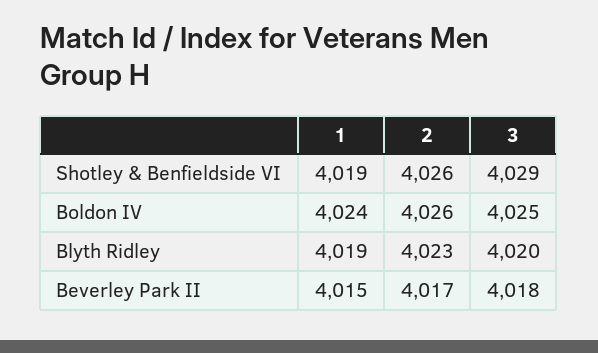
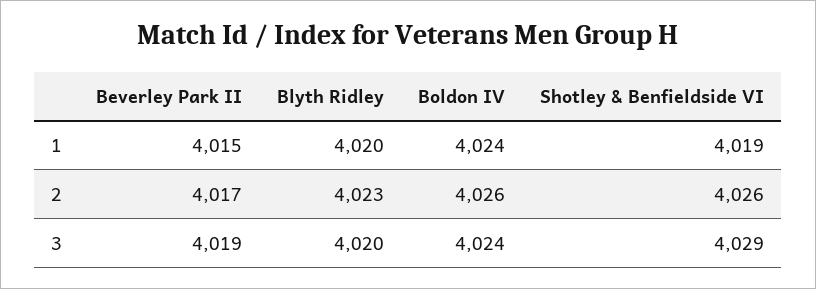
  {
    "1": {
      "Shotley & Benfieldside VI": 4019,
      "Boldon IV": 4024,
-     "Blyth Ridley": 4019,
+     "Blyth Ridley": 4020,
      "Beverley Park II": 4015
    },
    "2": {
      "Shotley & Benfieldside VI": 4026,
      "Boldon IV": 4026,
      "Blyth Ridley": 4023,
      "Beverley Park II": 4017
    },
    "3": {
      "Shotley & Benfieldside VI": 4029,
-     "Boldon IV": 4025,
+     "Boldon IV": 4024,
      "Blyth Ridley": 4020,
-     "Beverley Park II": 4018
+     "Beverley Park II": 4019
    }
  }

